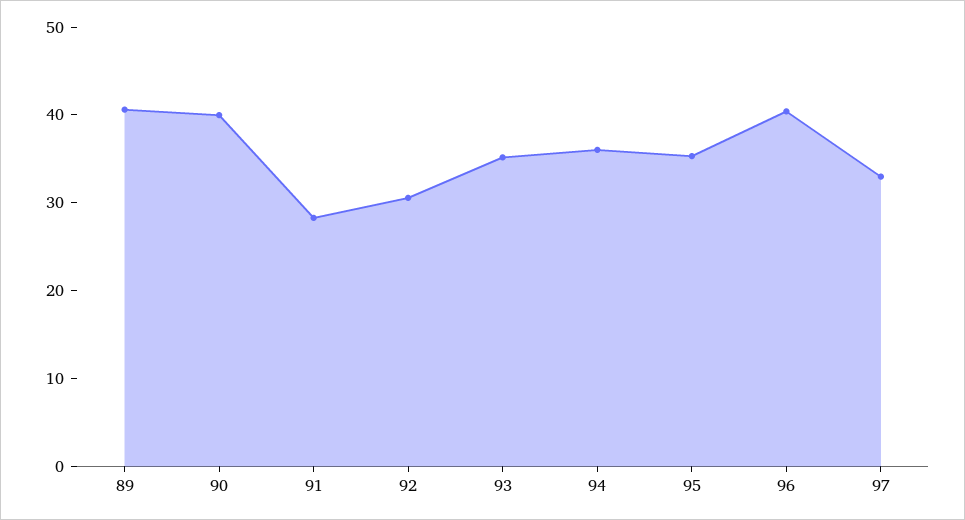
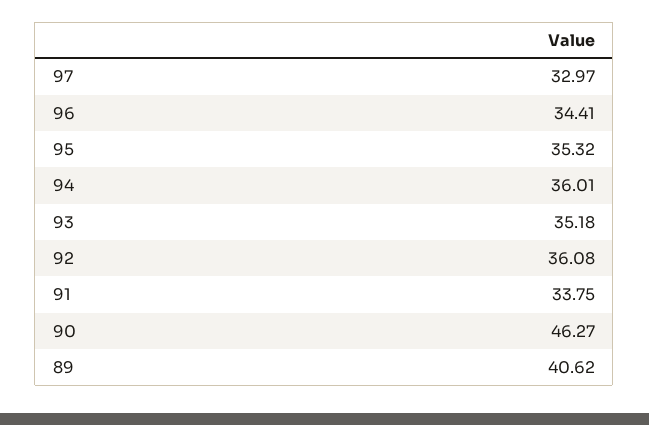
  {
    "89": 40.62,
-   "90": 40,
+   "90": 46.27,
-   "91": 28,
+   "91": 33.75,
-   "92": 30,
+   "92": 36.08,
    "93": 35.18,
    "94": 36.01,
    "95": 35.32,
-   "96": 40,
+   "96": 34.41,
    "97": 32.97
  }

